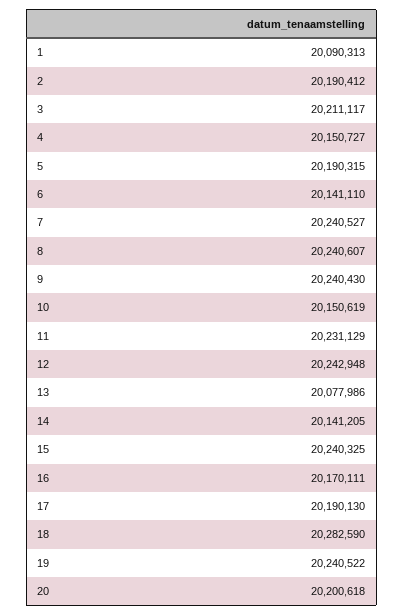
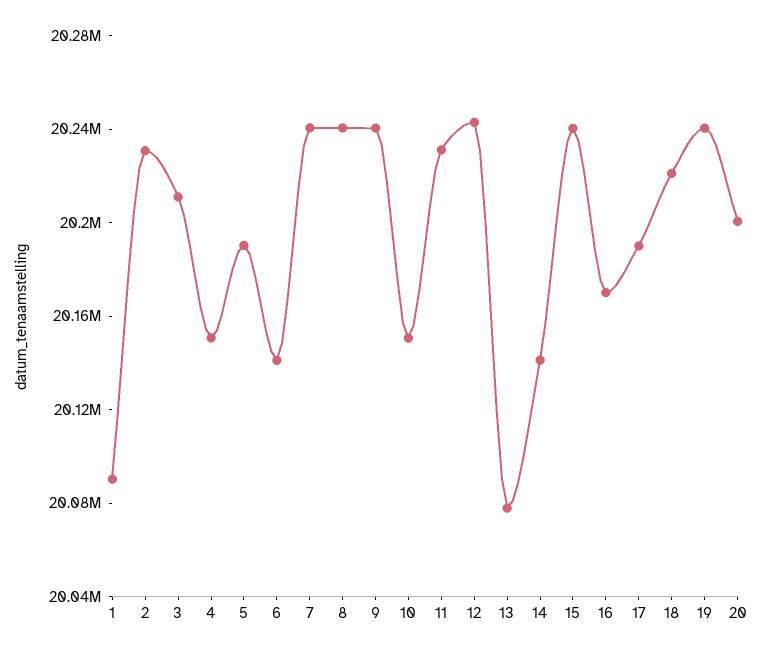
  {
    "1": 20090313,
-   "2": 20190412,
+   "2": 20230000,
    "3": 20211117,
    "4": 20150727,
    "5": 20190315,
    "6": 20141110,
    "7": 20240527,
    "8": 20240607,
    "9": 20240430,
    "10": 20150619,
    "11": 20231129,
    "12": 20242948,
    "13": 20077986,
    "14": 20141205,
    "15": 20240325,
    "16": 20170111,
    "17": 20190130,
-   "18": 20282590,
+   "18": 20220000,
    "19": 20240522,
    "20": 20200618
  }

